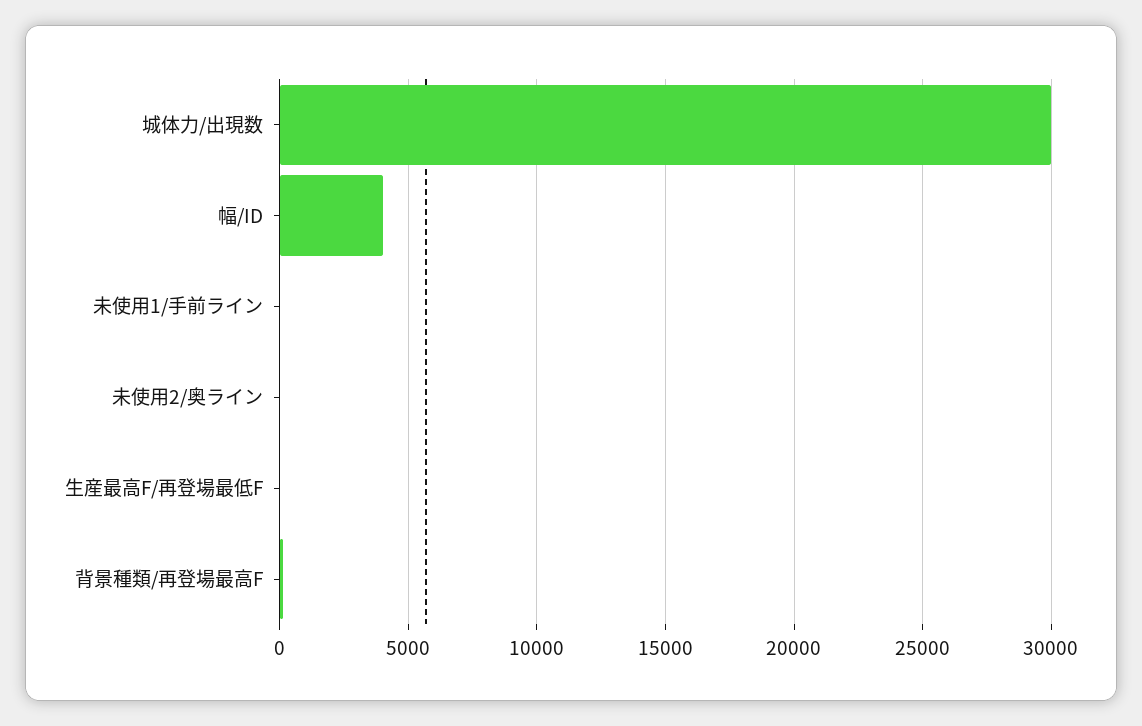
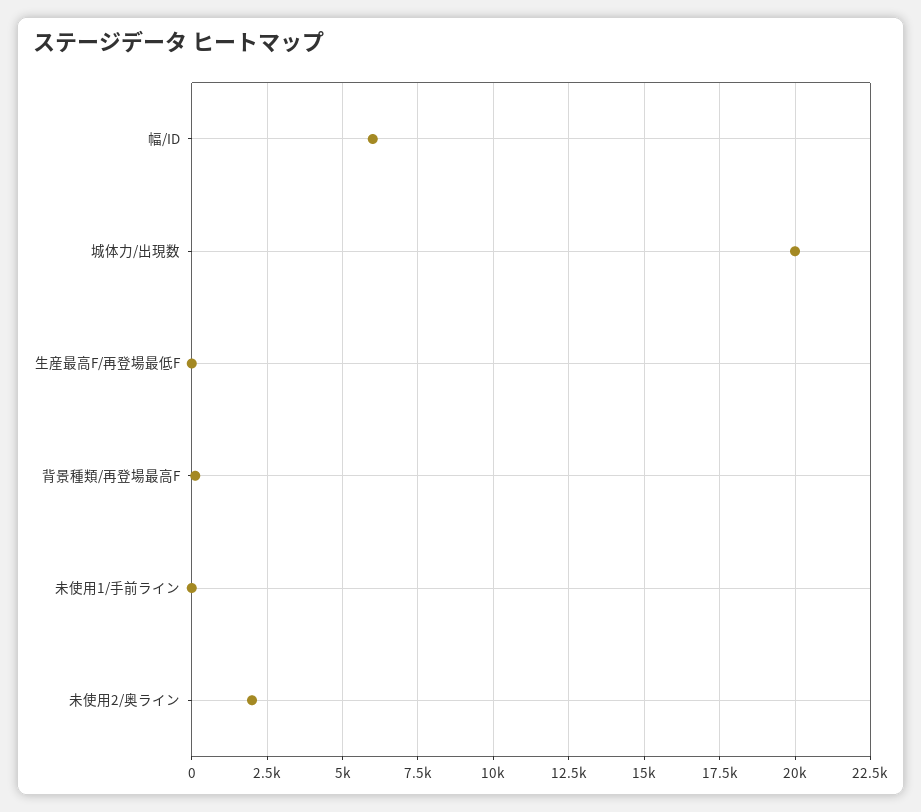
  {
-   "城体力/出現数": 30000,
+   "城体力/出現数": 20000,
-   "幅/ID": 4000,
+   "幅/ID": 6000,
    "未使用1/手前ライン": 0,
-   "未使用2/奥ライン": 0,
+   "未使用2/奥ライン": 2000,
    "生産最高F/再登場最低F": 0,
    "背景種類/再登場最高F": 0
  }

